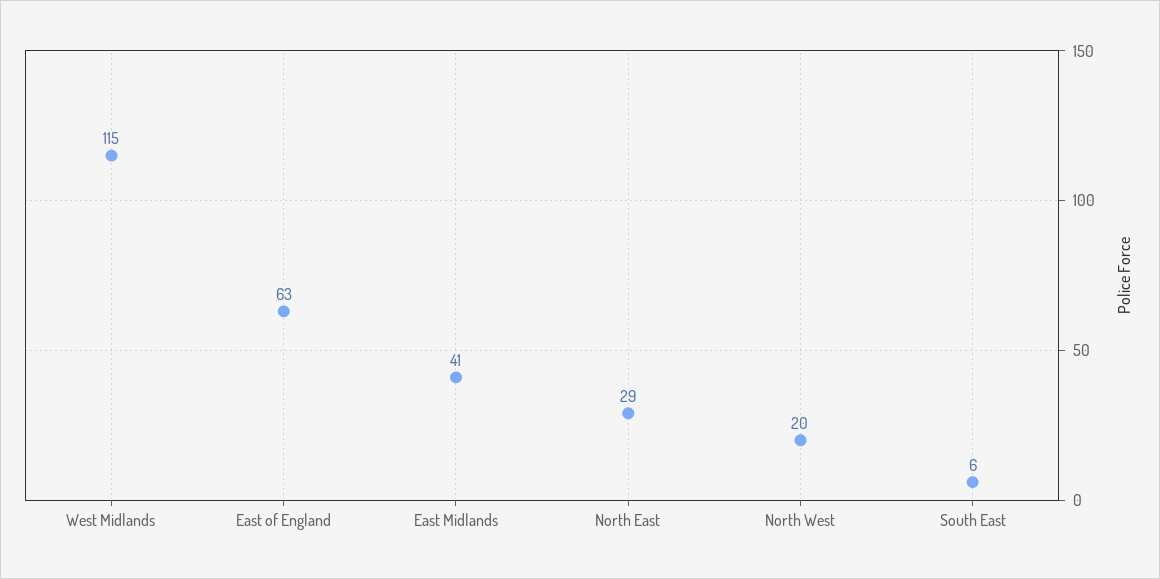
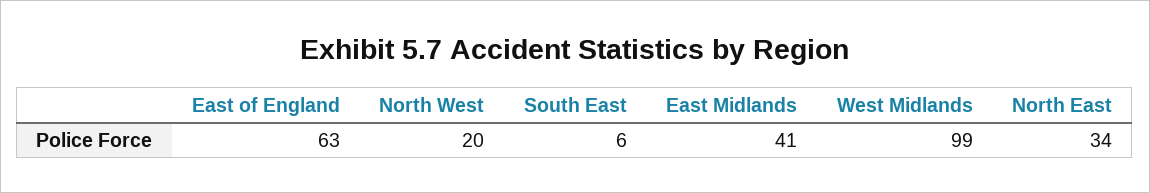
  {
-   "West Midlands": 115,
+   "West Midlands": 99,
    "East of England": 63,
    "East Midlands": 41,
-   "North East": 29,
+   "North East": 34,
    "North West": 20,
    "South East": 6
  }

